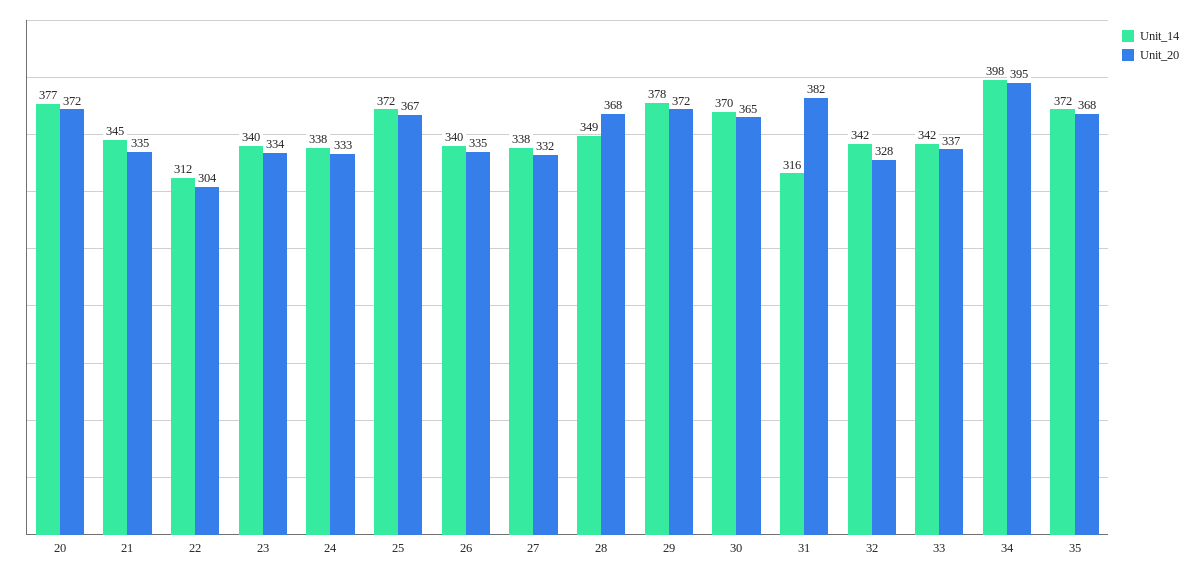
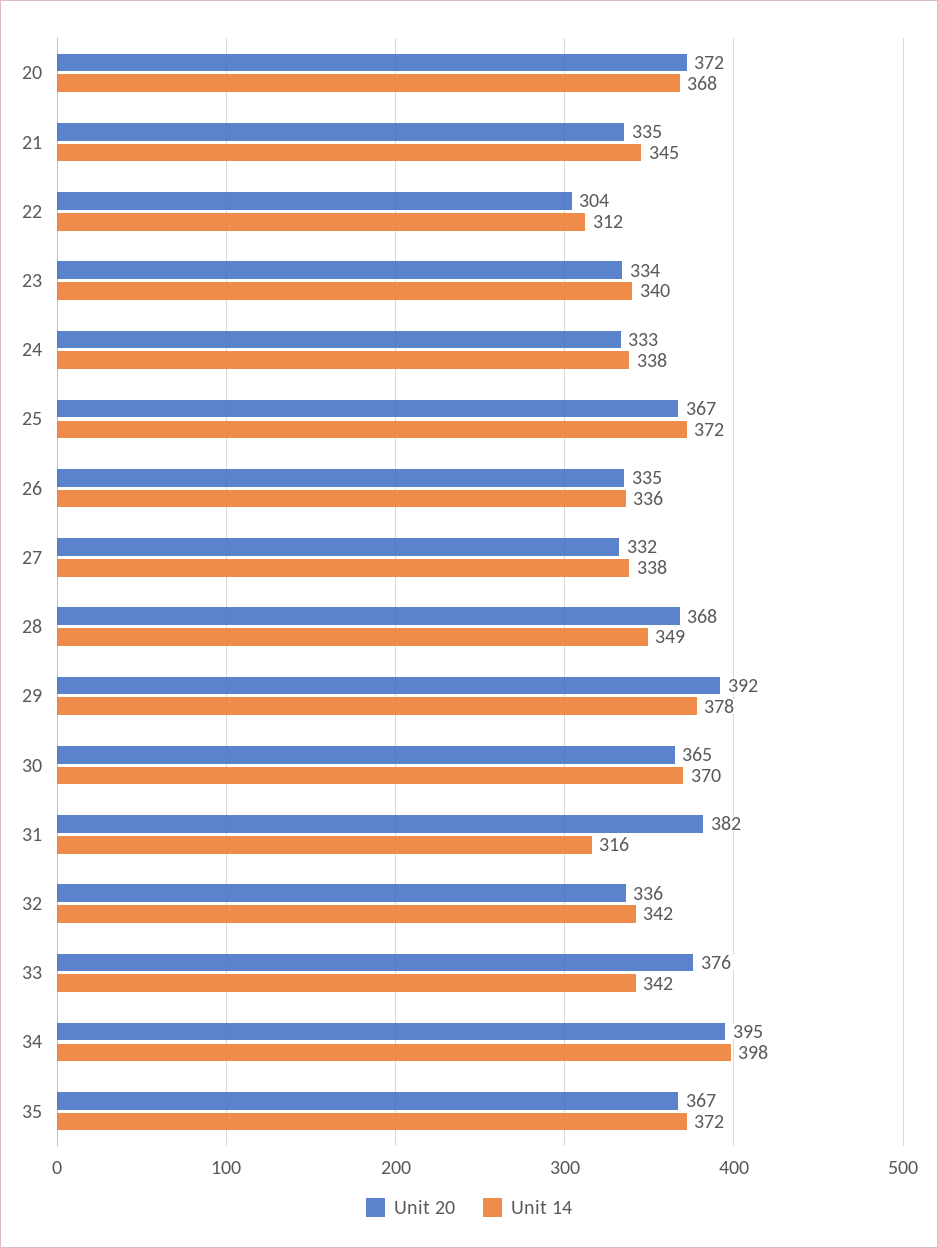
  {
    "Unit_14": {
-     "20": 377,
+     "20": 368,
      "21": 345,
      "22": 312,
      "23": 340,
      "24": 338,
      "25": 372,
-     "26": 340,
+     "26": 336,
      "27": 338,
      "28": 349,
      "29": 378,
      "30": 370,
      "31": 316,
      "32": 342,
      "33": 342,
      "34": 398,
      "35": 372
    },
    "Unit_20": {
      "20": 372,
      "21": 335,
      "22": 304,
      "23": 334,
      "24": 333,
      "25": 367,
      "26": 335,
      "27": 332,
      "28": 368,
-     "29": 372,
+     "29": 392,
      "30": 365,
      "31": 382,
-     "32": 328,
+     "32": 336,
-     "33": 337,
+     "33": 376,
      "34": 395,
-     "35": 368
+     "35": 367
    }
  }

